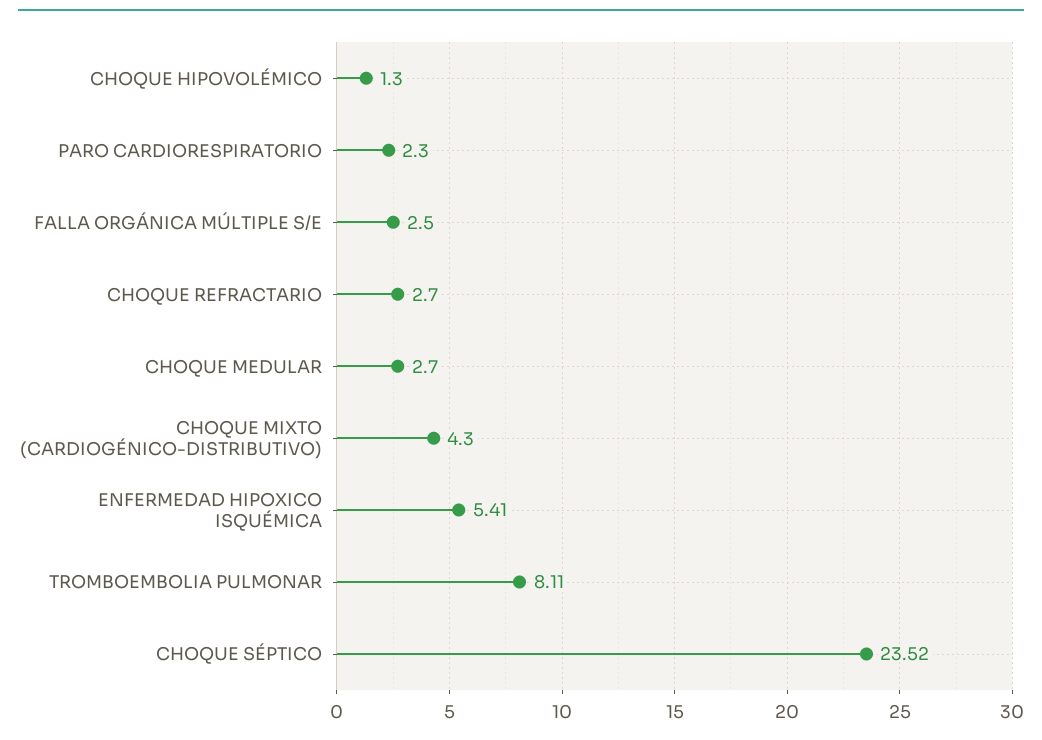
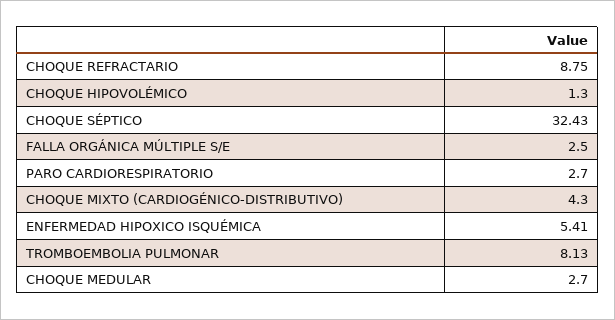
  {
    "CHOQUE HIPOVOLÉMICO": 1.3,
-   "PARO CARDIORESPIRATORIO": 2.3,
+   "PARO CARDIORESPIRATORIO": 2.7,
    "FALLA ORGÁNICA MÚLTIPLE S/E": 2.5,
-   "CHOQUE REFRACTARIO": 2.7,
+   "CHOQUE REFRACTARIO": 8.75,
    "CHOQUE MEDULAR": 2.7,
    "CHOQUE MIXTO (CARDIOGÉNICO-DISTRIBUTIVO)": 4.3,
    "ENFERMEDAD HIPOXICO ISQUÉMICA": 5.41,
-   "TROMBOEMBOLIA PULMONAR": 8.11,
+   "TROMBOEMBOLIA PULMONAR": 8.13,
-   "CHOQUE SÉPTICO": 23.52
+   "CHOQUE SÉPTICO": 32.43
  }

